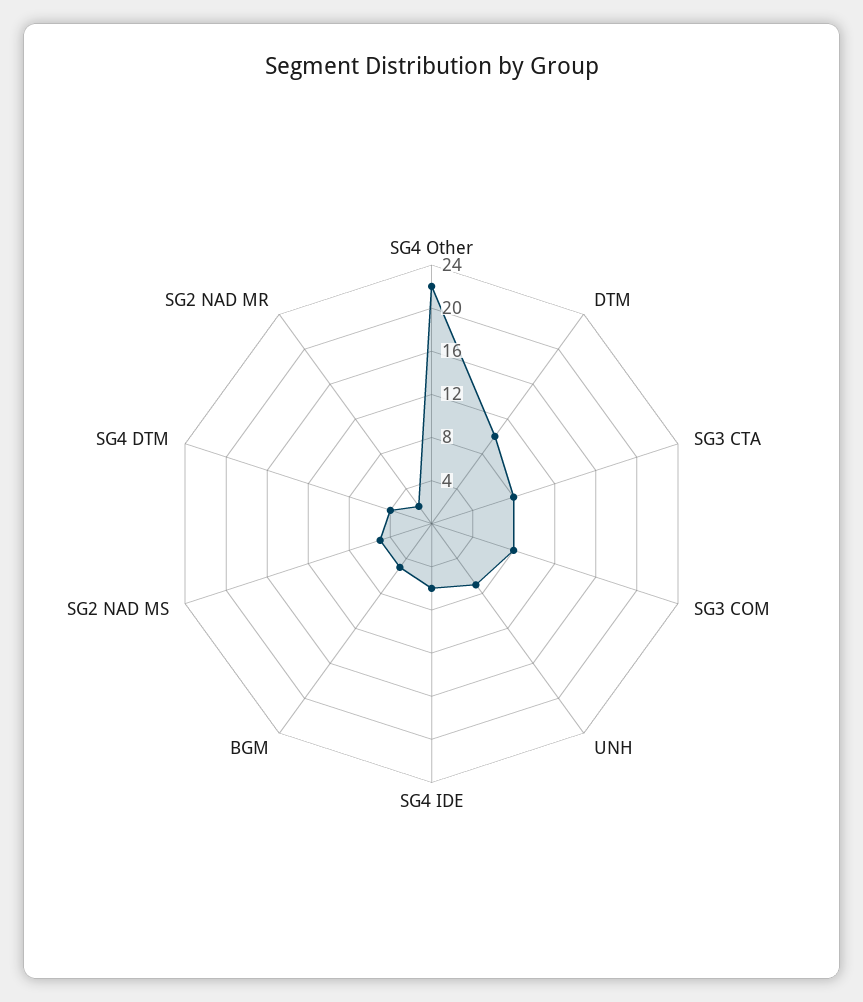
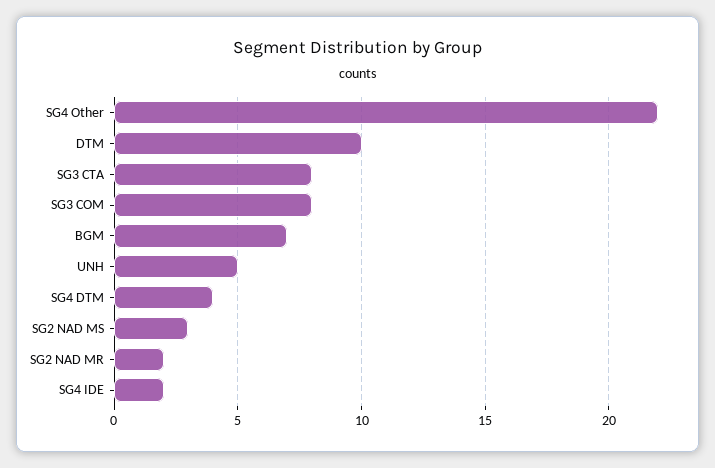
  {
    "SG4 Other": 22,
    "DTM": 10,
    "SG3 CTA": 8,
    "SG3 COM": 8,
-   "UNH": 7,
+   "UNH": 5,
-   "SG4 IDE": 6,
+   "SG4 IDE": 2,
-   "BGM": 5,
+   "BGM": 7,
-   "SG2 NAD MS": 5,
+   "SG2 NAD MS": 3,
    "SG4 DTM": 4,
    "SG2 NAD MR": 2
  }

